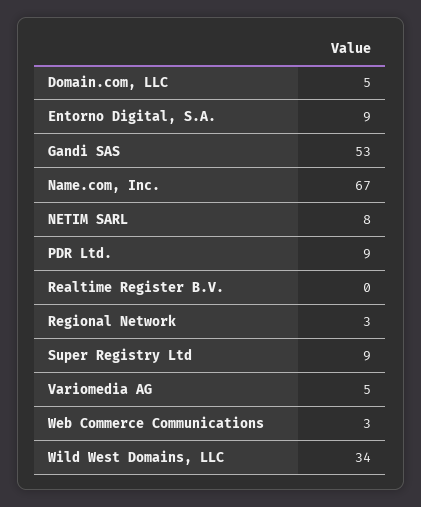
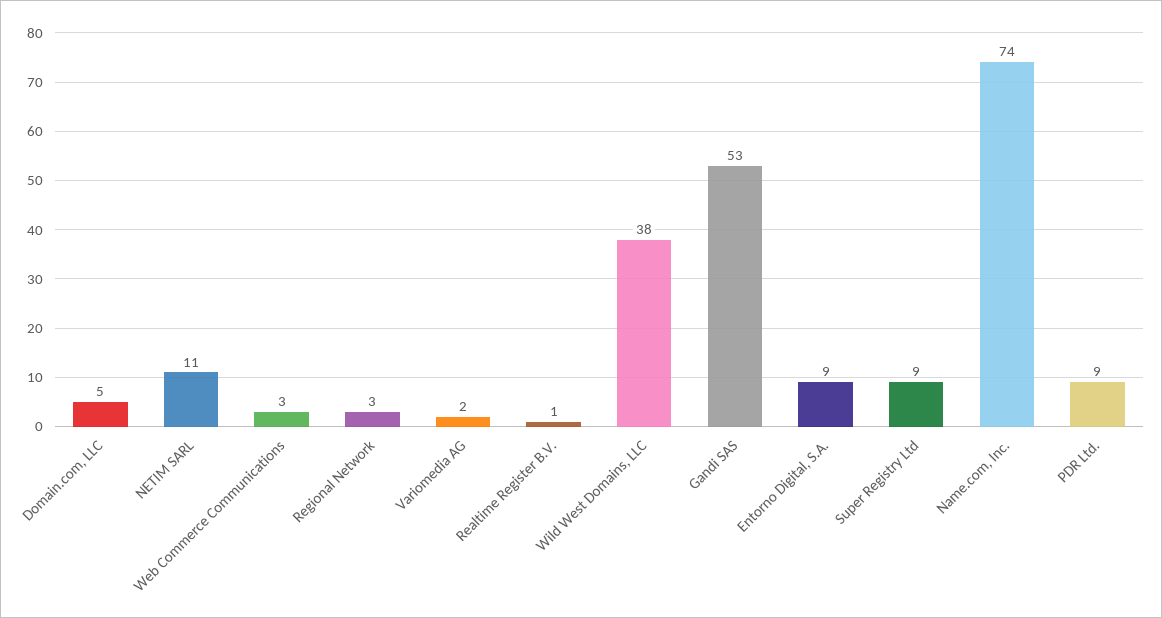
  {
    "Domain.com, LLC": 5,
    "Entorno Digital, S.A.": 9,
    "Gandi SAS": 53,
-   "Name.com, Inc.": 67,
+   "Name.com, Inc.": 74,
-   "NETIM SARL": 8,
+   "NETIM SARL": 11,
    "PDR Ltd.": 9,
-   "Realtime Register B.V.": 0,
+   "Realtime Register B.V.": 1,
    "Regional Network": 3,
    "Super Registry Ltd": 9,
-   "Variomedia AG": 5,
+   "Variomedia AG": 2,
    "Web Commerce Communications": 3,
-   "Wild West Domains, LLC": 34
+   "Wild West Domains, LLC": 38
  }

